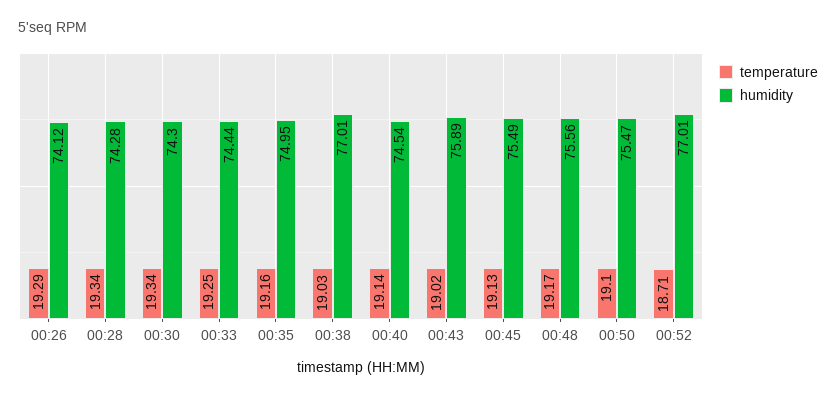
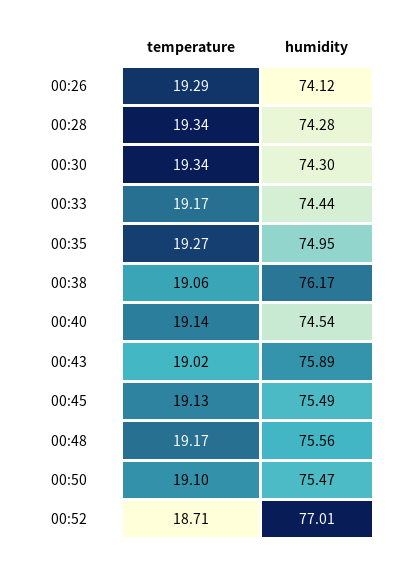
  {
    "temperature": {
      "00:26": 19.29,
      "00:28": 19.34,
      "00:30": 19.34,
-     "00:33": 19.25,
+     "00:33": 19.17,
-     "00:35": 19.16,
+     "00:35": 19.27,
-     "00:38": 19.03,
+     "00:38": 19.06,
      "00:40": 19.14,
      "00:43": 19.02,
      "00:45": 19.13,
      "00:48": 19.17,
      "00:50": 19.1,
      "00:52": 18.71
    },
    "humidity": {
      "00:26": 74.12,
      "00:28": 74.28,
      "00:30": 74.3,
      "00:33": 74.44,
      "00:35": 74.95,
-     "00:38": 77.01,
+     "00:38": 76.17,
      "00:40": 74.54,
      "00:43": 75.89,
      "00:45": 75.49,
      "00:48": 75.56,
      "00:50": 75.47,
      "00:52": 77.01
    }
  }

